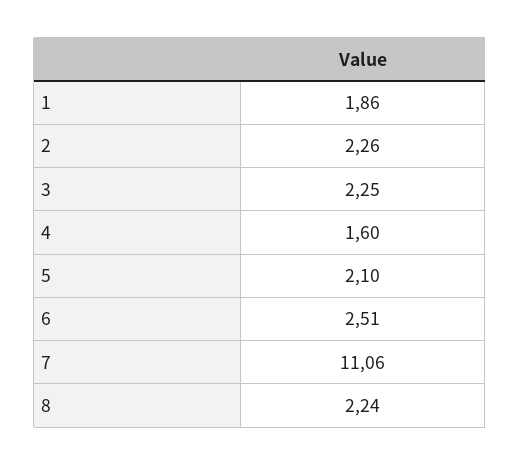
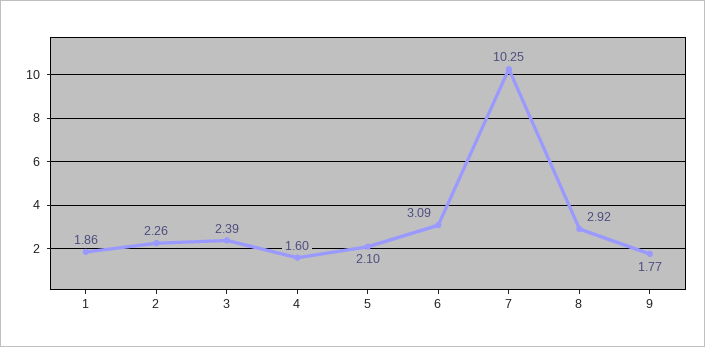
  {
    "1": 1.86,
    "2": 2.26,
-   "3": 2.25,
+   "3": 2.39,
    "4": 1.6,
    "5": 2.1,
-   "6": 2.51,
+   "6": 3.09,
-   "7": 11.06,
+   "7": 10.25,
-   "8": 2.24
+   "8": 2.92,
+   "9": 1.77
  }

